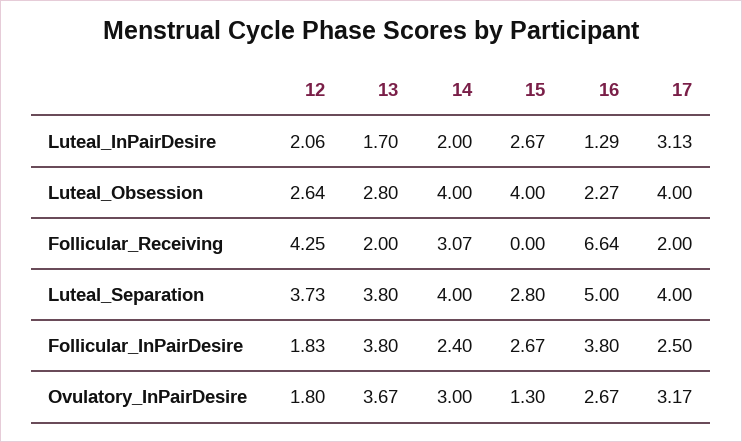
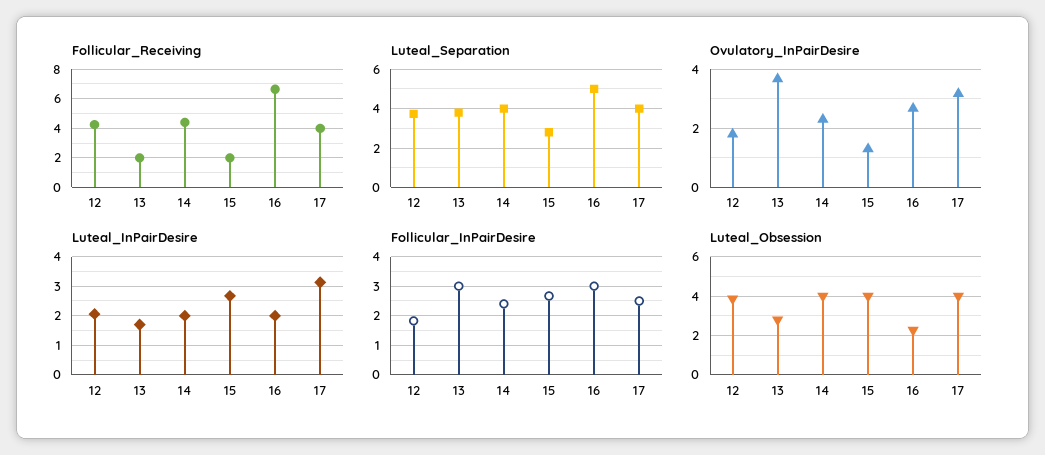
  {
    "Luteal_InPairDesire": {
      "12": 2.06,
      "13": 1.7,
      "14": 2,
      "15": 2.67,
-     "16": 1.29,
+     "16": 2,
      "17": 3.13
    },
    "Luteal_Obsession": {
-     "12": 2.64,
+     "12": 4,
      "13": 2.8,
      "14": 4,
      "15": 4,
      "16": 2.27,
      "17": 4
    },
    "Follicular_Receiving": {
      "12": 4.25,
      "13": 2,
-     "14": 3.07,
+     "14": 4.5,
-     "15": 0,
+     "15": 2,
      "16": 6.64,
-     "17": 2
+     "17": 4
    },
    "Luteal_Separation": {
      "12": 3.73,
      "13": 3.8,
      "14": 4,
      "15": 2.8,
      "16": 5,
      "17": 4
    },
    "Follicular_InPairDesire": {
      "12": 1.83,
-     "13": 3.8,
+     "13": 3,
      "14": 2.4,
      "15": 2.67,
-     "16": 3.8,
+     "16": 3,
      "17": 2.5
    },
    "Ovulatory_InPairDesire": {
      "12": 1.8,
      "13": 3.67,
-     "14": 3,
+     "14": 2.25,
      "15": 1.3,
      "16": 2.67,
      "17": 3.17
    }
  }

